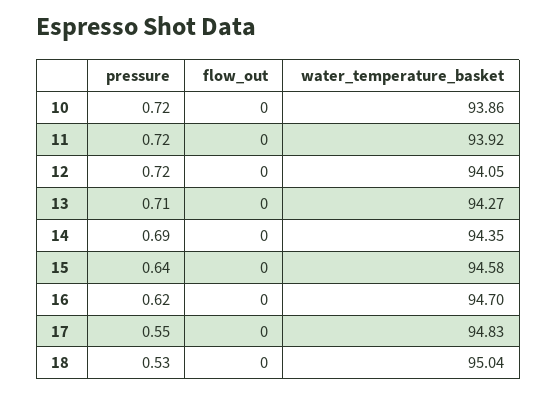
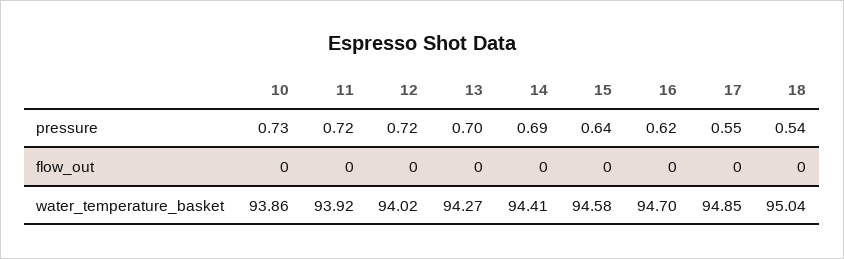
  {
    "pressure": {
-     "10": 0.72,
+     "10": 0.73,
      "11": 0.72,
      "12": 0.72,
-     "13": 0.71,
+     "13": 0.7,
      "14": 0.69,
      "15": 0.64,
      "16": 0.62,
      "17": 0.55,
-     "18": 0.53
+     "18": 0.54
    },
    "flow_out": {
      "10": 0,
      "11": 0,
      "12": 0,
      "13": 0,
      "14": 0,
      "15": 0,
      "16": 0,
      "17": 0,
      "18": 0
    },
    "water_temperature_basket": {
      "10": 93.86,
      "11": 93.92,
-     "12": 94.05,
+     "12": 94.02,
      "13": 94.27,
-     "14": 94.35,
+     "14": 94.41,
      "15": 94.58,
      "16": 94.7,
-     "17": 94.83,
+     "17": 94.85,
      "18": 95.04
    }
  }

